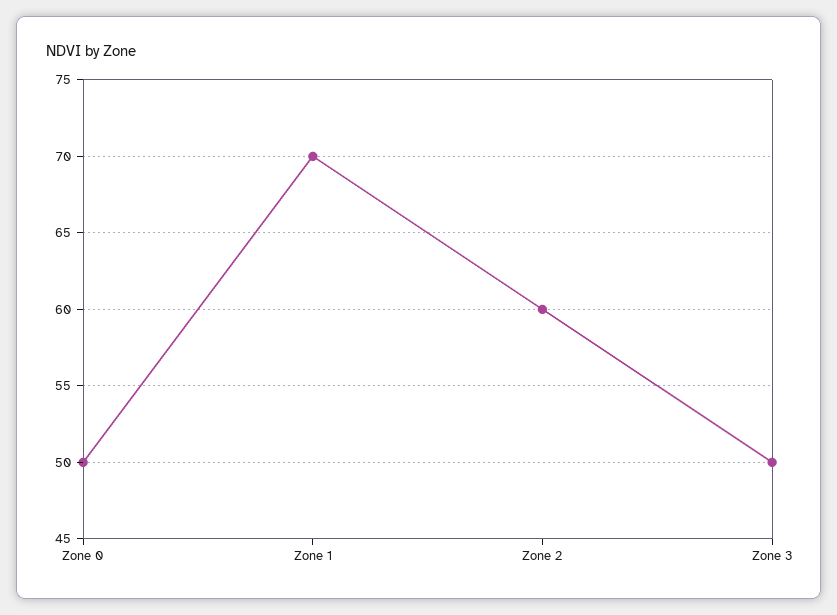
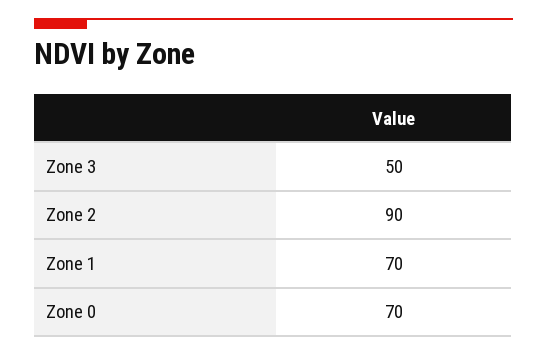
  {
-   "Zone 0": 50,
+   "Zone 0": 70,
    "Zone 1": 70,
-   "Zone 2": 60,
+   "Zone 2": 90,
    "Zone 3": 50
  }

